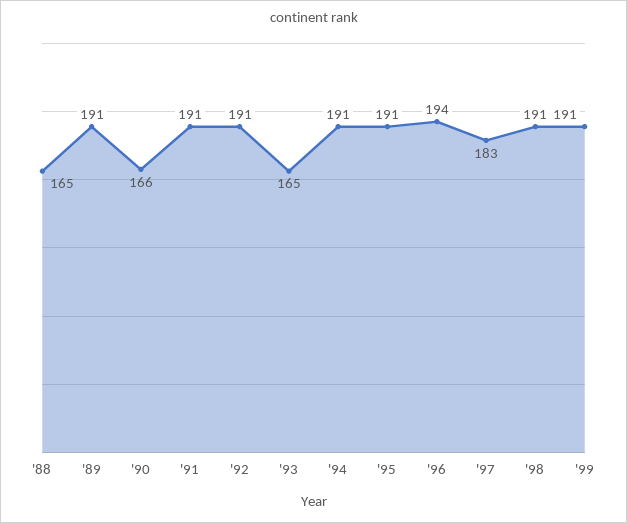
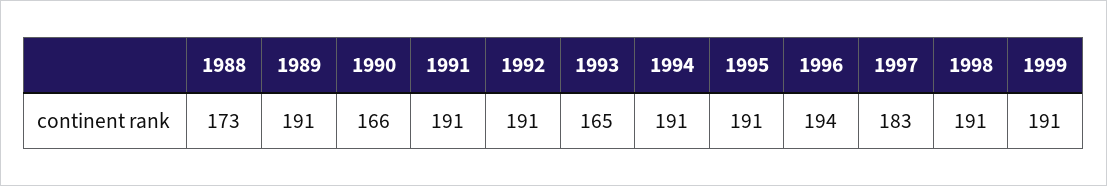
  {
-   "'88": 165,
+   "'88": 173,
    "'89": 191,
    "'90": 166,
    "'91": 191,
    "'92": 191,
    "'93": 165,
    "'94": 191,
    "'95": 191,
    "'96": 194,
    "'97": 183,
    "'98": 191,
    "'99": 191
  }

